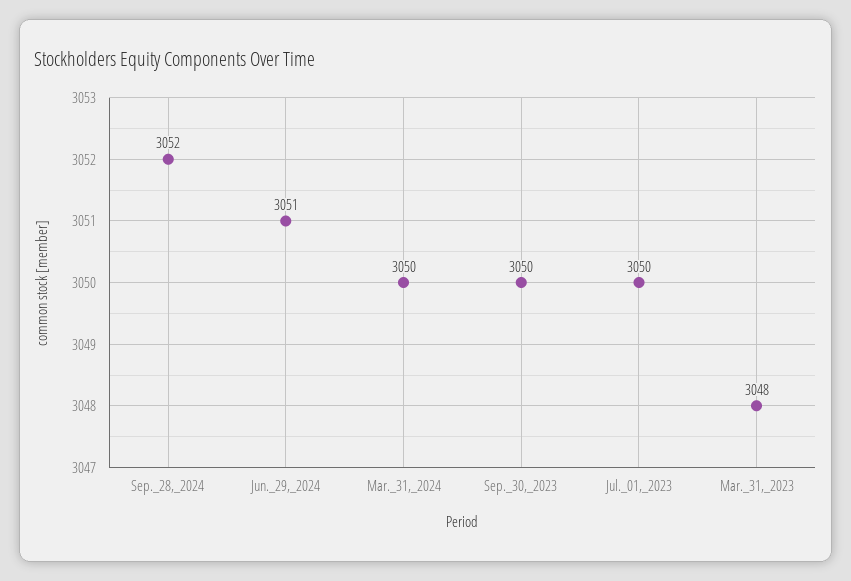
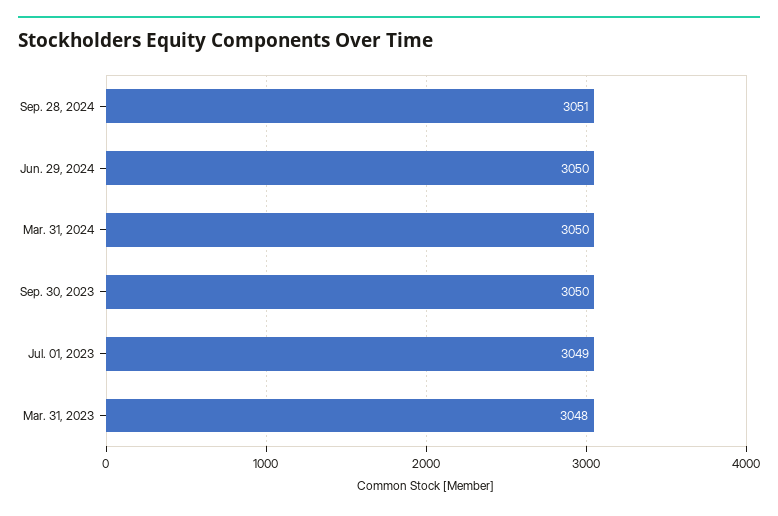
  {
-   "Sep._28,_2024": 3052,
+   "Sep._28,_2024": 3051,
-   "Jun._29,_2024": 3051,
+   "Jun._29,_2024": 3050,
    "Mar._31,_2024": 3050,
    "Sep._30,_2023": 3050,
-   "Jul._01,_2023": 3050,
+   "Jul._01,_2023": 3049,
    "Mar._31,_2023": 3048
  }

